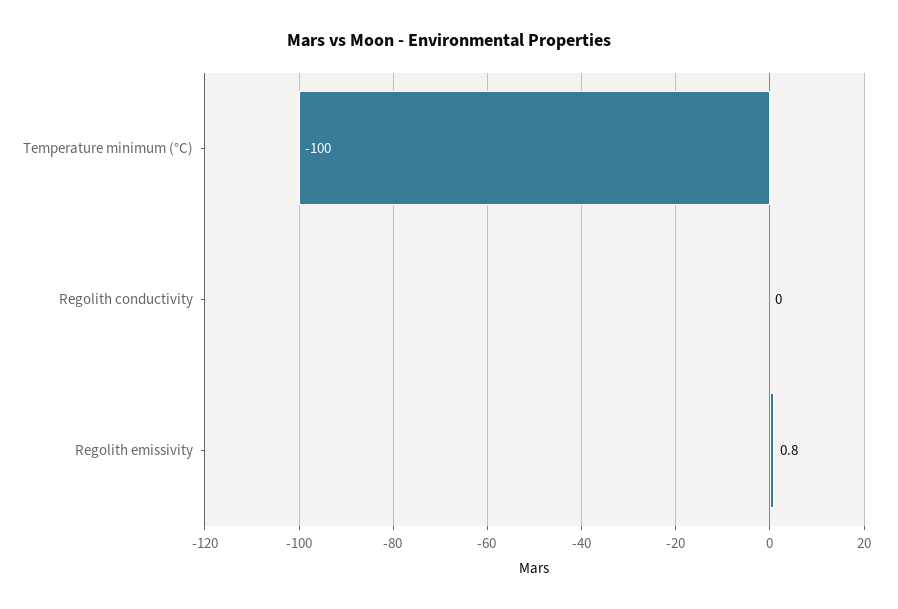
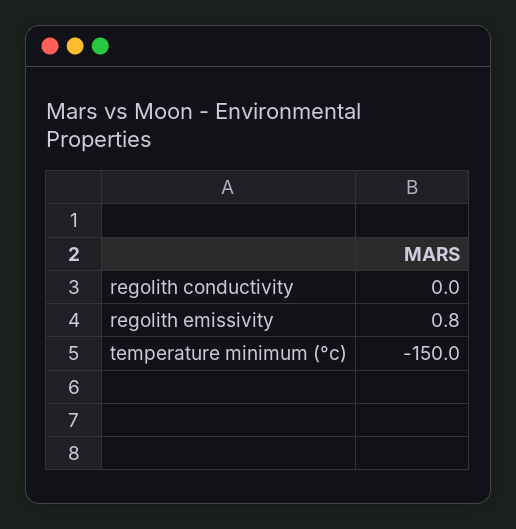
  {
-   "Temperature minimum (°C)": -100,
+   "Temperature minimum (°C)": -150,
    "Regolith conductivity": 0,
    "Regolith emissivity": 0.8
  }

